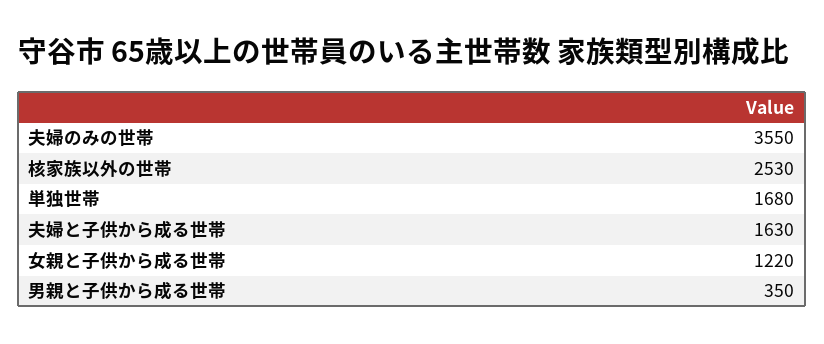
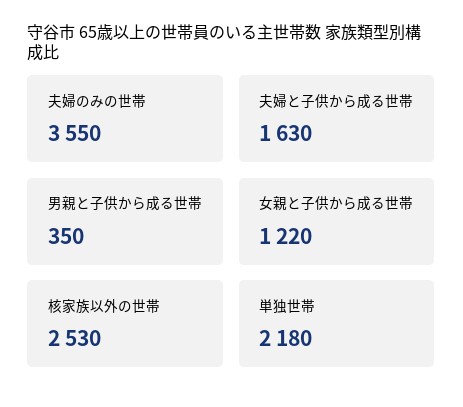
  {
    "夫婦のみの世帯": 3550,
    "核家族以外の世帯": 2530,
-   "単独世帯": 1680,
+   "単独世帯": 2180,
    "夫婦と子供から成る世帯": 1630,
    "女親と子供から成る世帯": 1220,
    "男親と子供から成る世帯": 350
  }

